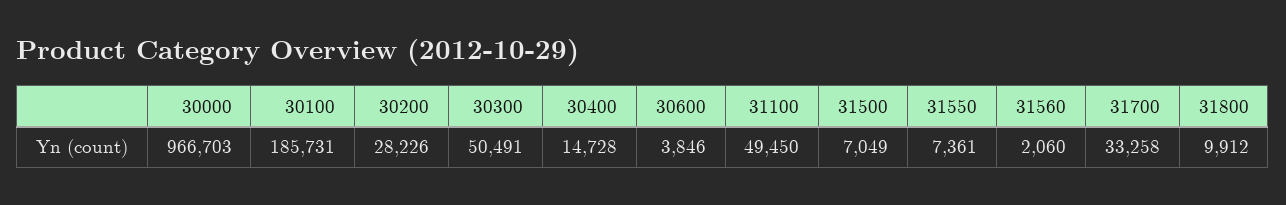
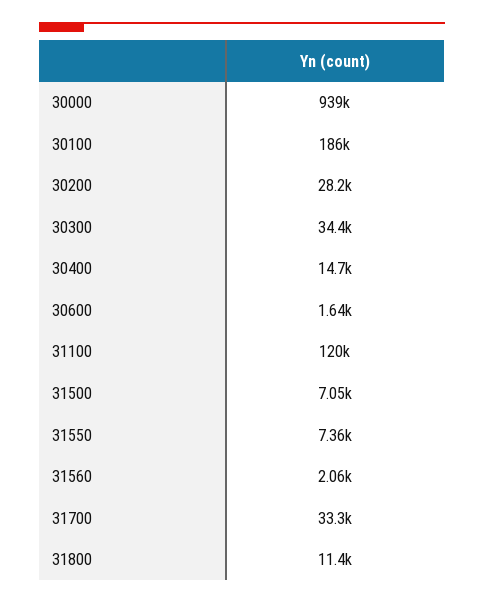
  {
-   "30000": 966703,
+   "30000": 939000,
    "30100": 185731,
    "30200": 28226,
-   "30300": 50491,
+   "30300": 34400,
    "30400": 14728,
-   "30600": 3846,
+   "30600": 1640,
-   "31100": 49450,
+   "31100": 120000,
    "31500": 7049,
    "31550": 7361,
    "31560": 2060,
    "31700": 33258,
-   "31800": 9912
+   "31800": 11400
  }

